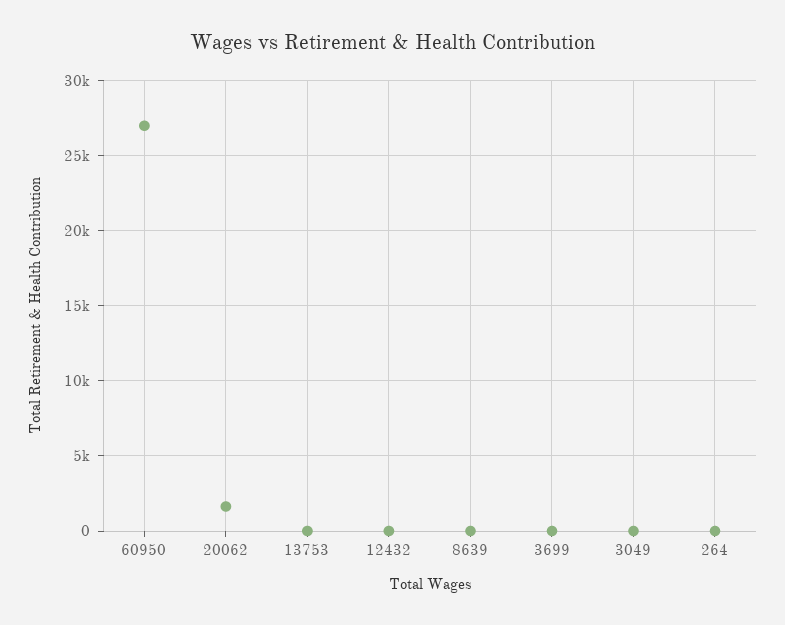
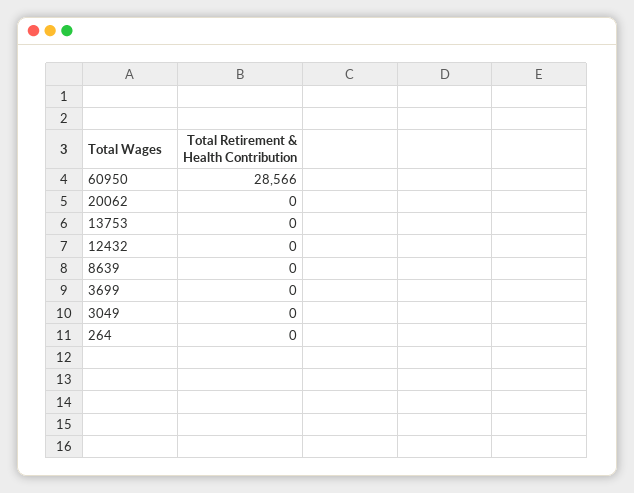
  {
-   "60950": 27000,
+   "60950": 28566,
-   "20062": 1500,
+   "20062": 0,
    "13753": 0,
    "12432": 0,
    "8639": 0,
    "3699": 0,
    "3049": 0,
    "264": 0
  }

